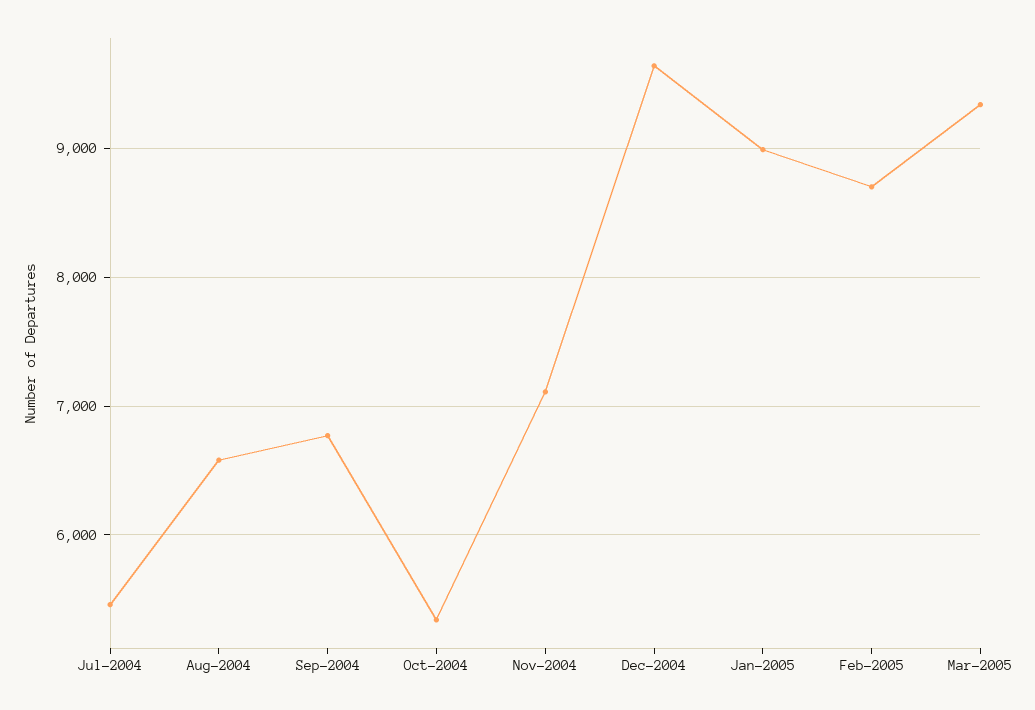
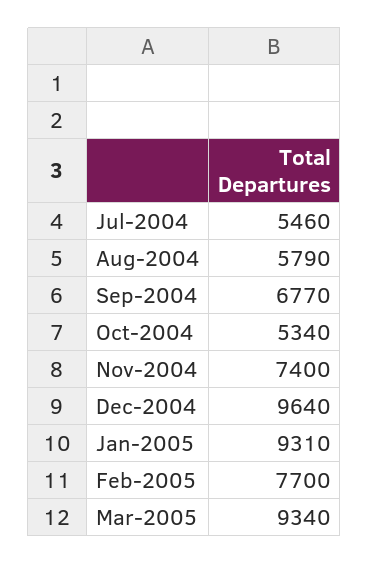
  {
    "Jul-2004": 5460,
-   "Aug-2004": 6600,
+   "Aug-2004": 5790,
    "Sep-2004": 6770,
    "Oct-2004": 5340,
-   "Nov-2004": 7100,
+   "Nov-2004": 7400,
    "Dec-2004": 9640,
-   "Jan-2005": 9000,
+   "Jan-2005": 9310,
-   "Feb-2005": 8700,
+   "Feb-2005": 7700,
    "Mar-2005": 9340
  }

